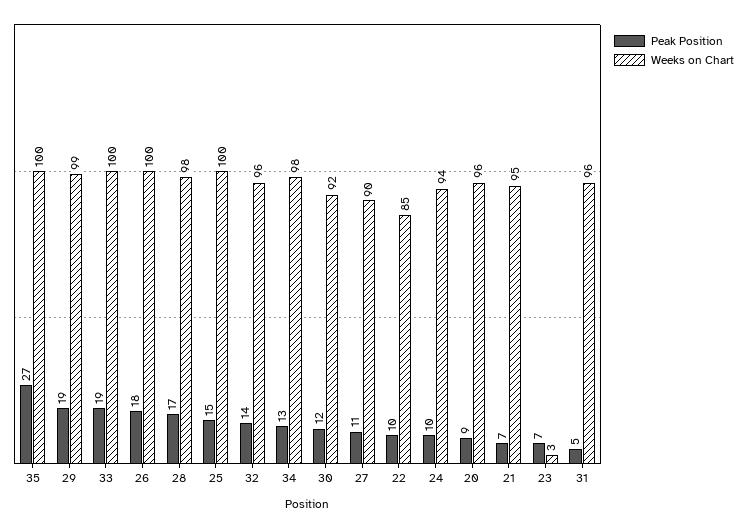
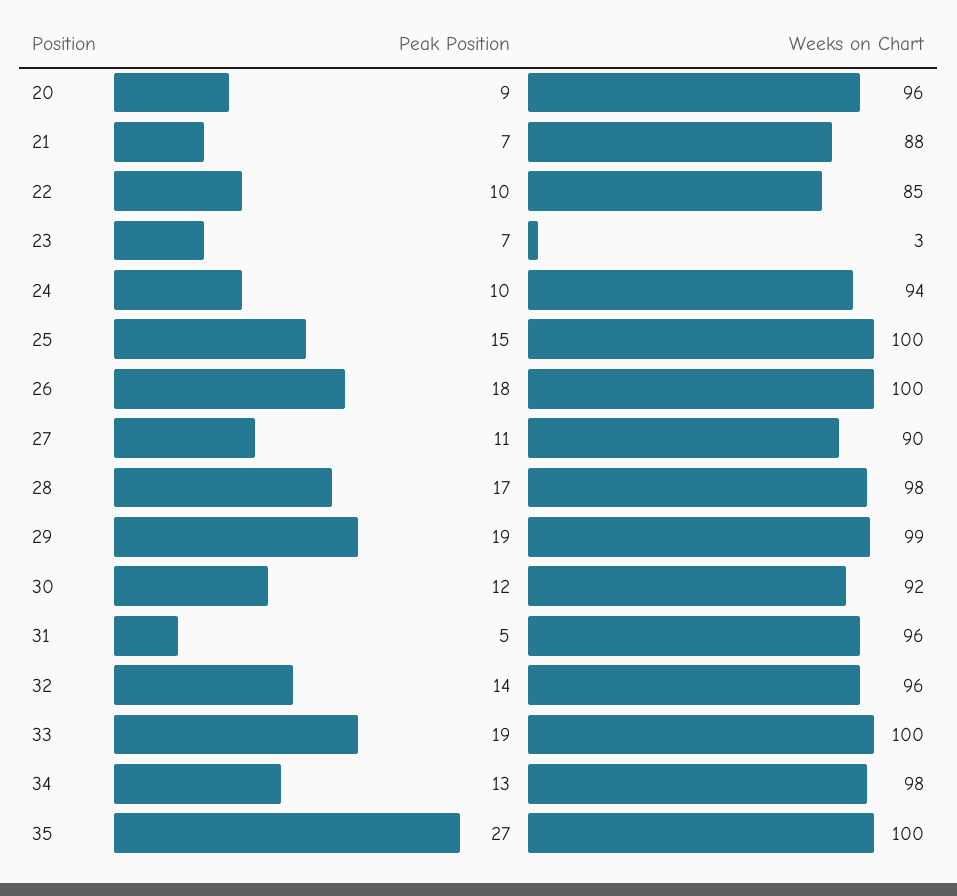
  {
    "Peak Position": {
      "35": 27,
      "29": 19,
      "33": 19,
      "26": 18,
      "28": 17,
      "25": 15,
      "32": 14,
      "34": 13,
      "30": 12,
      "27": 11,
      "22": 10,
      "24": 10,
      "20": 9,
      "21": 7,
      "23": 7,
      "31": 5
    },
    "Weeks on Chart": {
      "35": 100,
      "29": 99,
      "33": 100,
      "26": 100,
      "28": 98,
      "25": 100,
      "32": 96,
      "34": 98,
      "30": 92,
      "27": 90,
      "22": 85,
      "24": 94,
      "20": 96,
-     "21": 95,
+     "21": 88,
      "23": 3,
      "31": 96
    }
  }

